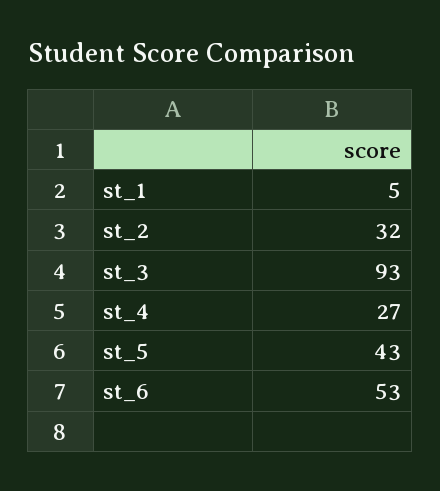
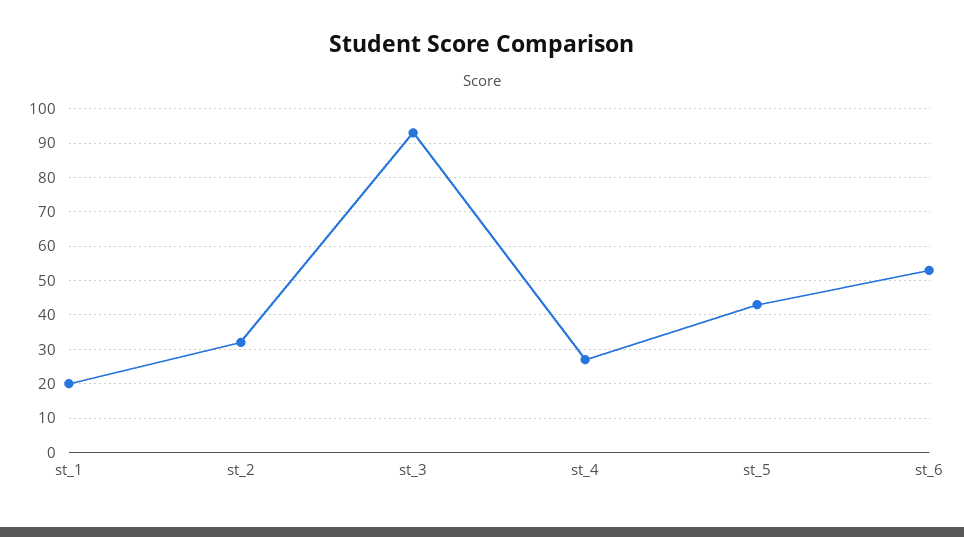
  {
-   "st_1": 5,
+   "st_1": 20,
    "st_2": 32,
    "st_3": 93,
    "st_4": 27,
    "st_5": 43,
    "st_6": 53
  }

